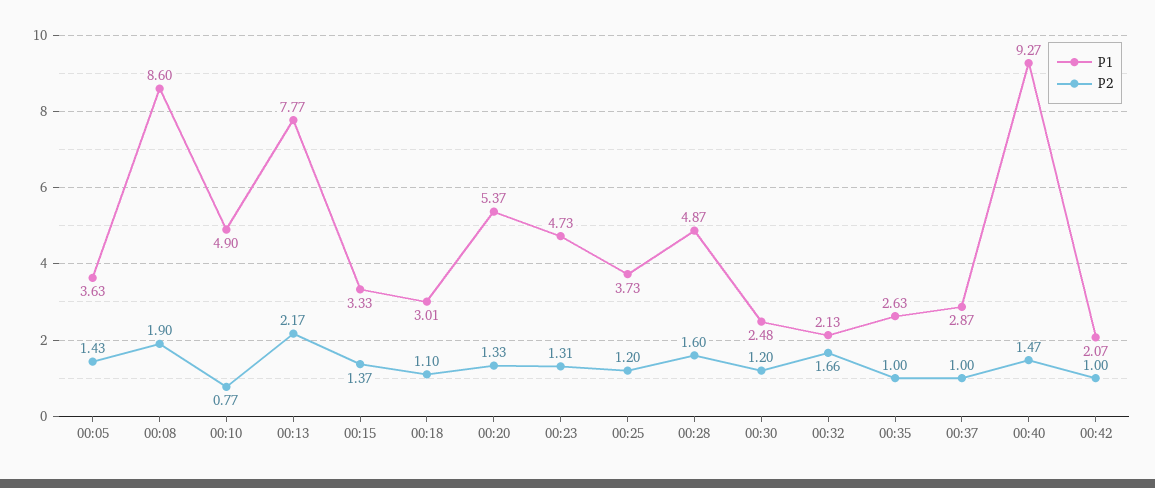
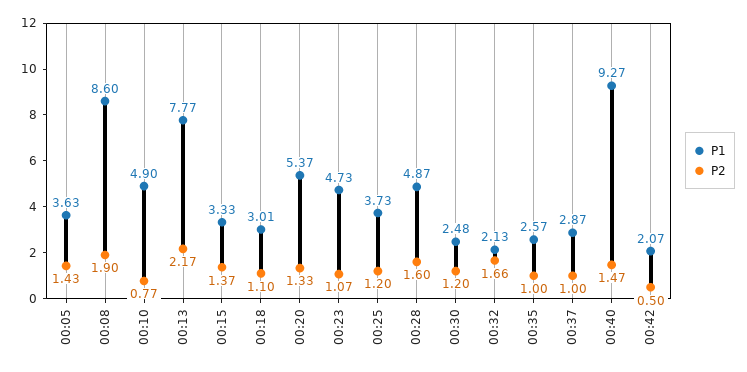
  {
    "P1": {
      "00:05": 3.63,
      "00:08": 8.6,
      "00:10": 4.9,
      "00:13": 7.77,
      "00:15": 3.33,
      "00:18": 3.01,
      "00:20": 5.37,
      "00:23": 4.73,
      "00:25": 3.73,
      "00:28": 4.87,
      "00:30": 2.48,
      "00:32": 2.13,
-     "00:35": 2.63,
+     "00:35": 2.57,
      "00:37": 2.87,
      "00:40": 9.27,
      "00:42": 2.07
    },
    "P2": {
      "00:05": 1.43,
      "00:08": 1.9,
      "00:10": 0.77,
      "00:13": 2.17,
      "00:15": 1.37,
      "00:18": 1.1,
      "00:20": 1.33,
-     "00:23": 1.31,
+     "00:23": 1.07,
      "00:25": 1.2,
      "00:28": 1.6,
      "00:30": 1.2,
      "00:32": 1.66,
      "00:35": 1,
      "00:37": 1,
      "00:40": 1.47,
-     "00:42": 1
+     "00:42": 0.5
    }
  }

